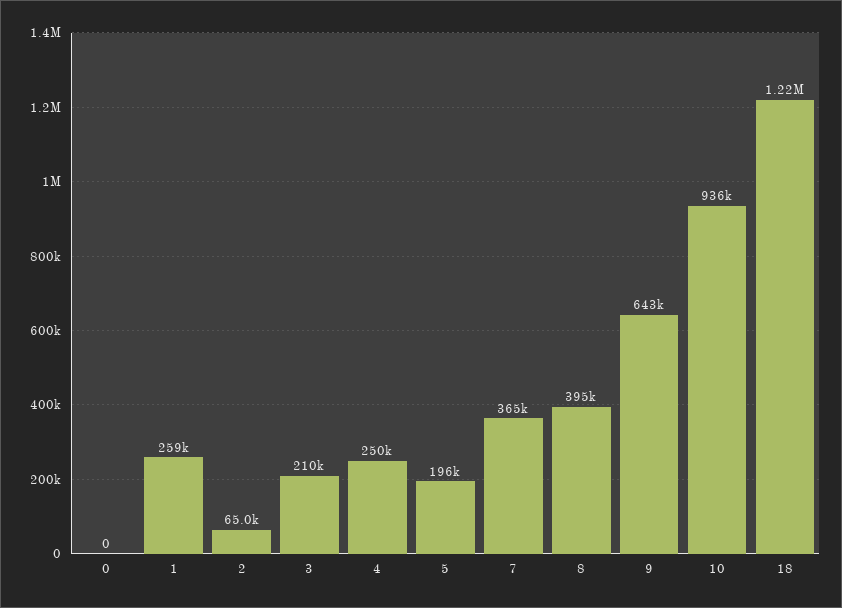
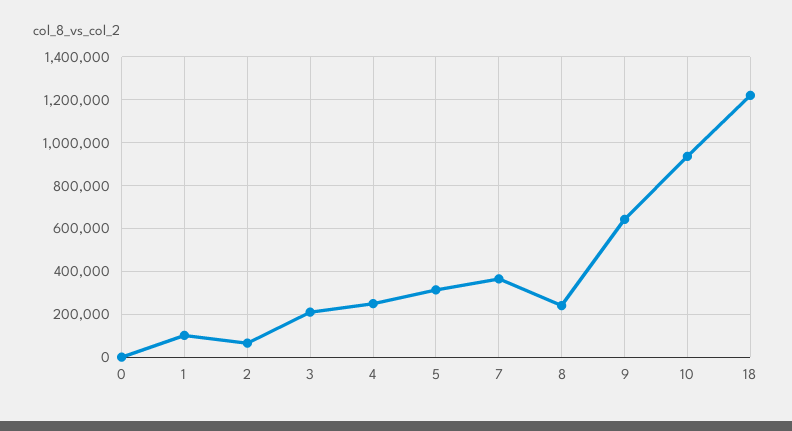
  {
    "0": 0,
-   "1": 259000,
+   "1": 100000,
    "2": 65000,
    "3": 210000,
    "4": 250000,
-   "5": 196000,
+   "5": 300000,
    "7": 365000,
-   "8": 395000,
+   "8": 250000,
    "9": 643000,
    "10": 936000,
    "18": 1220000
  }

